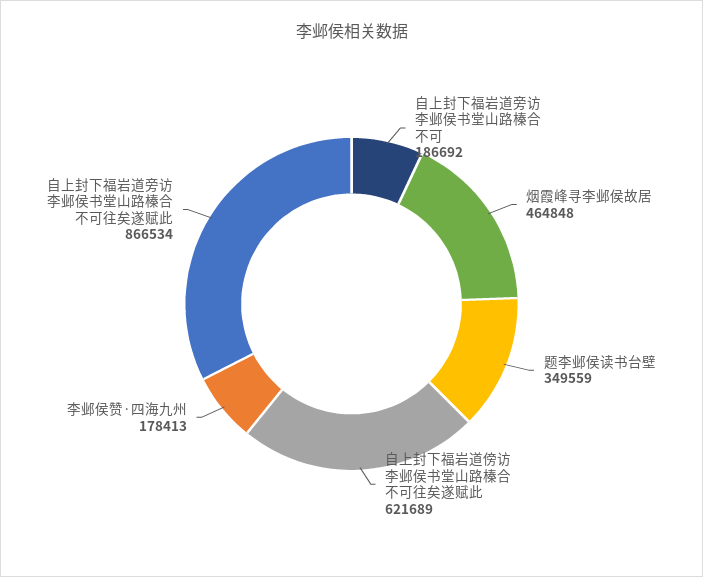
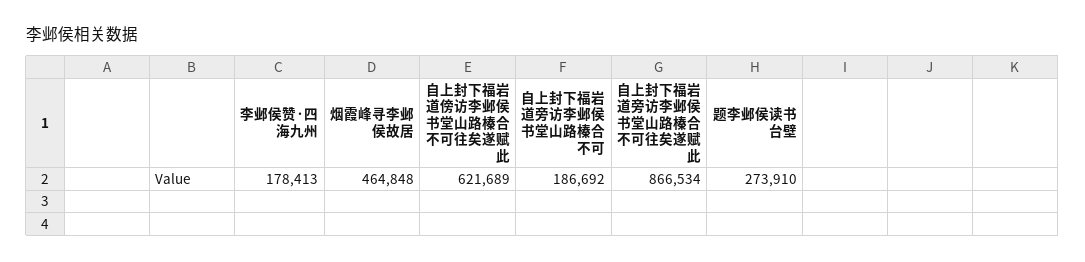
  {
    "自上封下福岩道旁访李邺侯书堂山路榛合不可": 186692,
    "烟霞峰寻李邺侯故居": 464848,
-   "题李邺侯读书台壁": 349559,
+   "题李邺侯读书台壁": 273910,
    "自上封下福岩道傍访李邺侯书堂山路榛合不可往矣遂赋此": 621689,
    "李邺侯赞·四海九州": 178413,
    "自上封下福岩道旁访李邺侯书堂山路榛合不可往矣遂赋此": 866534
  }

